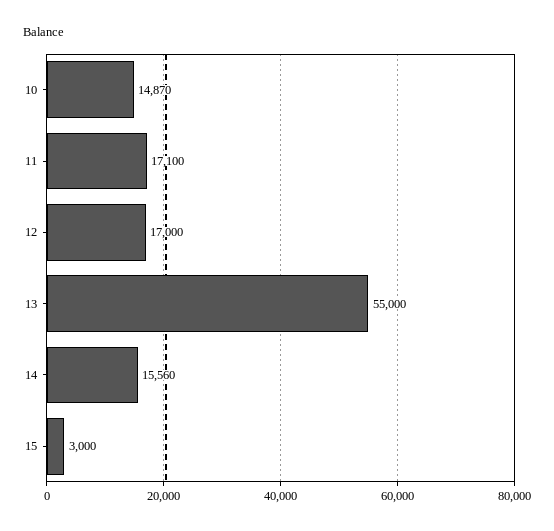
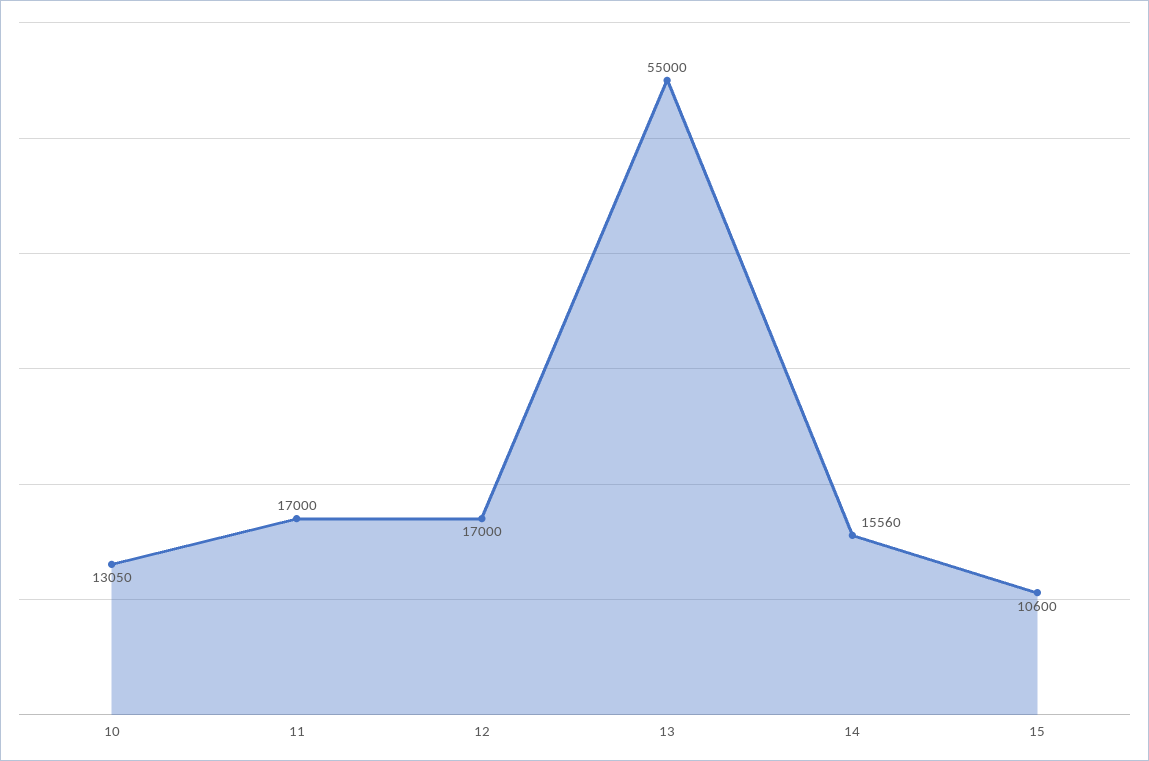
  {
-   "10": 14870,
+   "10": 13050,
-   "11": 17100,
+   "11": 17000,
    "12": 17000,
    "13": 55000,
    "14": 15560,
-   "15": 3000
+   "15": 10600
  }

